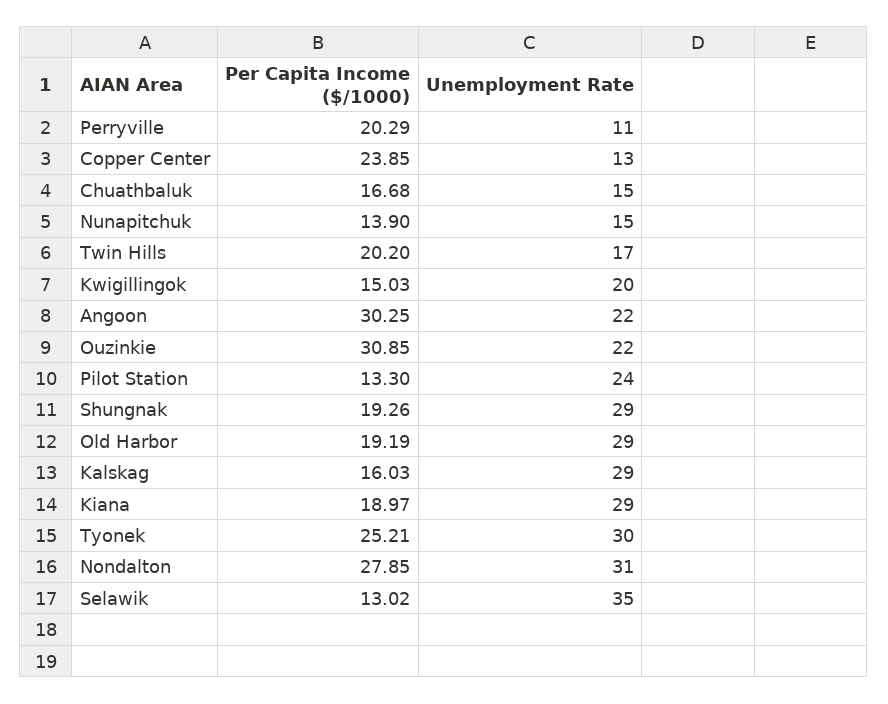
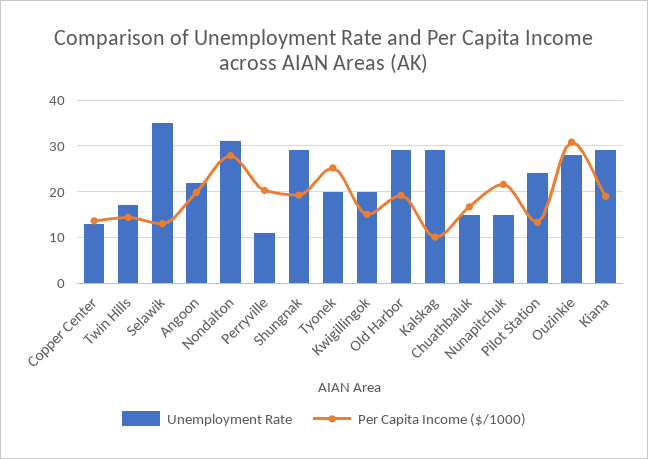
  {
    "Per Capita Income ($/1000)": {
      "Perryville": 20.29,
-     "Copper Center": 23.85,
+     "Copper Center": 14,
      "Chuathbaluk": 16.68,
-     "Nunapitchuk": 13.9,
+     "Nunapitchuk": 22,
-     "Twin Hills": 20.2,
+     "Twin Hills": 14,
      "Kwigillingok": 15.03,
-     "Angoon": 30.25,
+     "Angoon": 20,
      "Ouzinkie": 30.85,
      "Pilot Station": 13.3,
      "Shungnak": 19.26,
      "Old Harbor": 19.19,
-     "Kalskag": 16.03,
+     "Kalskag": 10,
      "Kiana": 18.97,
      "Tyonek": 25.21,
      "Nondalton": 27.85,
      "Selawik": 13.02
    },
    "Unemployment Rate": {
      "Perryville": 11,
      "Copper Center": 13,
      "Chuathbaluk": 15,
      "Nunapitchuk": 15,
      "Twin Hills": 17,
      "Kwigillingok": 20,
      "Angoon": 22,
-     "Ouzinkie": 22,
+     "Ouzinkie": 28,
      "Pilot Station": 24,
      "Shungnak": 29,
      "Old Harbor": 29,
      "Kalskag": 29,
      "Kiana": 29,
-     "Tyonek": 30,
+     "Tyonek": 20,
      "Nondalton": 31,
      "Selawik": 35
    }
  }

